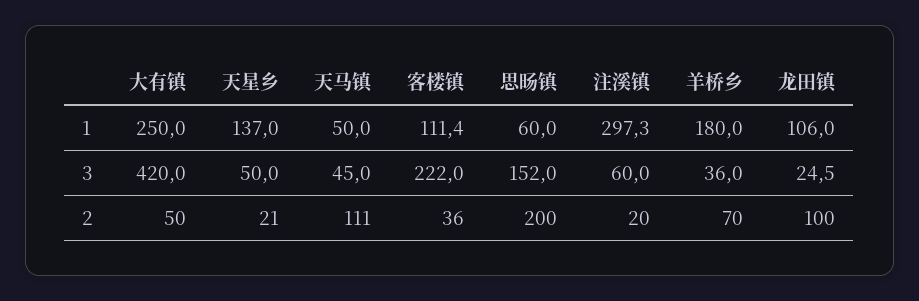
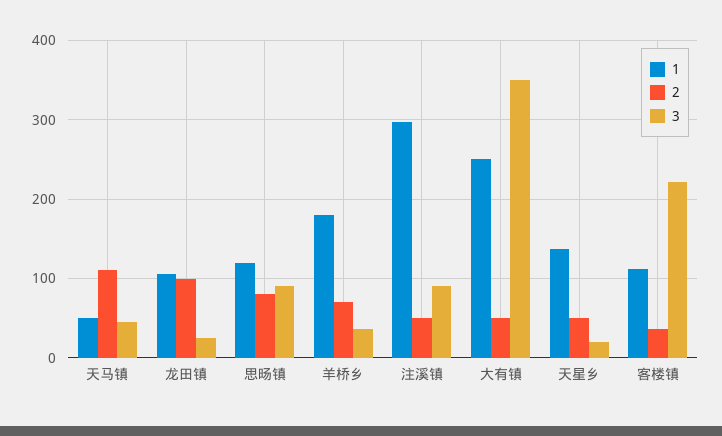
  {
    "1": {
      "大有镇": 250,
      "天星乡": 137,
      "天马镇": 50,
      "客楼镇": 111.4,
-     "思旸镇": 60,
+     "思旸镇": 120,
      "注溪镇": 297.3,
      "羊桥乡": 180,
      "龙田镇": 106
    },
    "3": {
-     "大有镇": 420,
+     "大有镇": 350,
-     "天星乡": 50,
+     "天星乡": 20,
      "天马镇": 45,
      "客楼镇": 222,
-     "思旸镇": 152,
+     "思旸镇": 90,
-     "注溪镇": 60,
+     "注溪镇": 90,
      "羊桥乡": 36,
      "龙田镇": 24.5
    },
    "2": {
      "大有镇": 50,
-     "天星乡": 21,
+     "天星乡": 50,
      "天马镇": 111,
      "客楼镇": 36,
-     "思旸镇": 200,
+     "思旸镇": 80,
-     "注溪镇": 20,
+     "注溪镇": 50,
      "羊桥乡": 70,
      "龙田镇": 100
    }
  }

